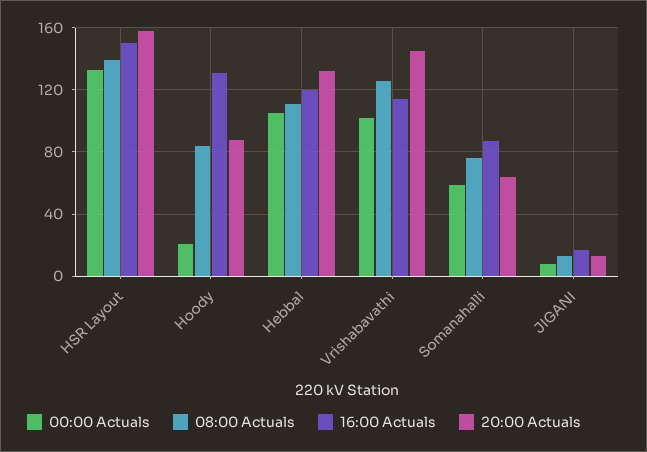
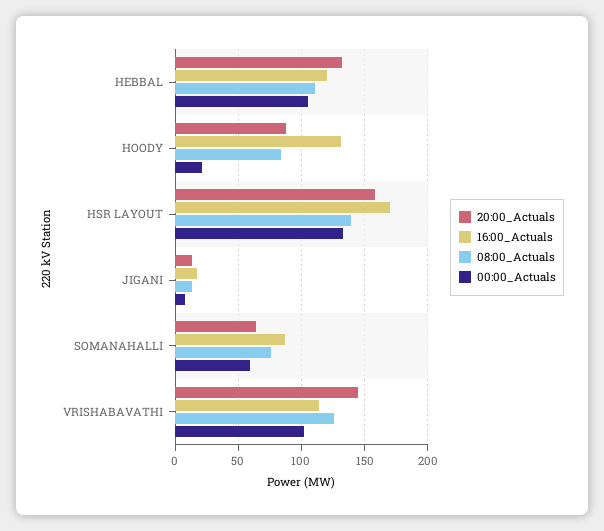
  {
    "00:00 Actuals": {
      "HSR Layout": 135,
      "Hoody": 20,
      "Hebbal": 105,
      "Vrishabavathi": 100,
      "Somanahalli": 60,
      "JIGANI": 10
    },
    "08:00 Actuals": {
      "HSR Layout": 140,
      "Hoody": 85,
      "Hebbal": 110,
      "Vrishabavathi": 125,
      "Somanahalli": 75,
      "JIGANI": 15
    },
    "16:00 Actuals": {
-     "HSR Layout": 150,
+     "HSR Layout": 170,
      "Hoody": 130,
      "Hebbal": 120,
      "Vrishabavathi": 115,
      "Somanahalli": 85,
      "JIGANI": 15
    },
    "20:00 Actuals": {
      "HSR Layout": 160,
      "Hoody": 90,
      "Hebbal": 130,
      "Vrishabavathi": 145,
      "Somanahalli": 65,
      "JIGANI": 15
    }
  }

